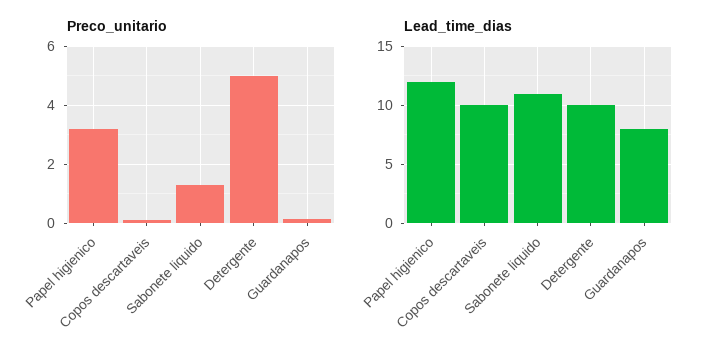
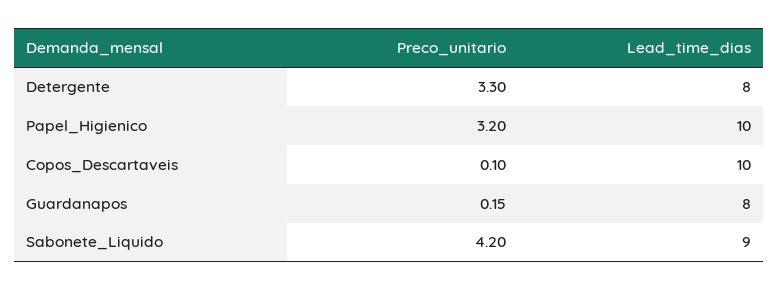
  {
    "Preco_unitario": {
      "Papel higienico": 3.2,
      "Copos descartaveis": 0.1,
-     "Sabonete liquido": 1.25,
+     "Sabonete liquido": 4.2,
-     "Detergente": 5,
+     "Detergente": 3.3,
      "Guardanapos": 0.15
    },
    "Lead_time_dias": {
-     "Papel higienico": 12,
+     "Papel higienico": 10,
      "Copos descartaveis": 10,
-     "Sabonete liquido": 11,
+     "Sabonete liquido": 9,
-     "Detergente": 10,
+     "Detergente": 8,
      "Guardanapos": 8
    }
  }

